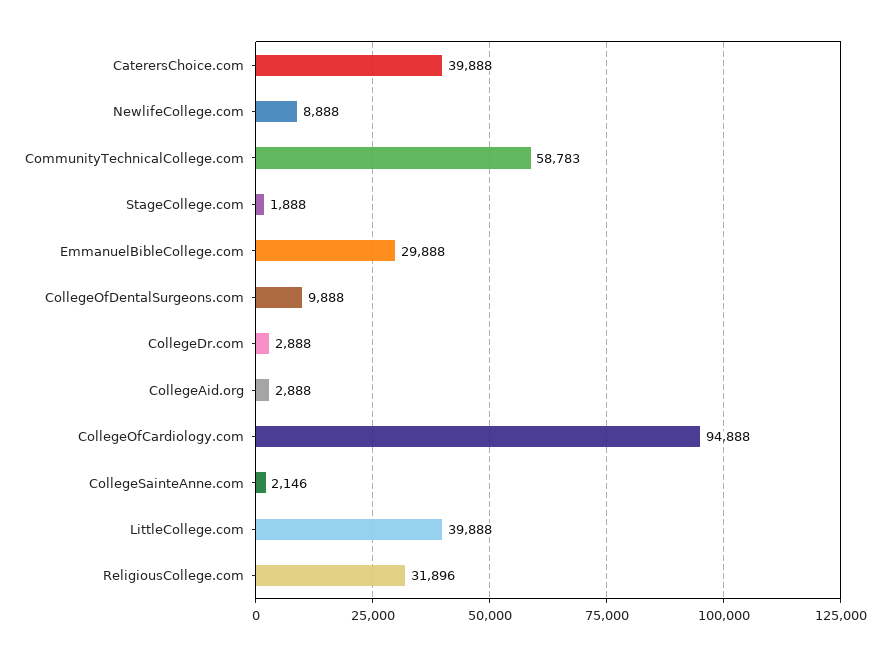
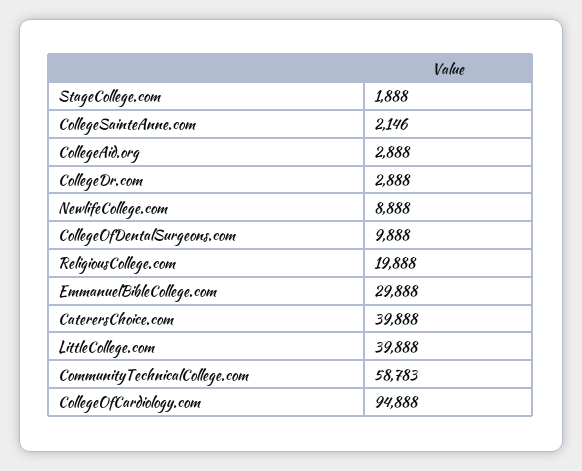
  {
    "CaterersChoice.com": 39888,
    "NewlifeCollege.com": 8888,
    "CommunityTechnicalCollege.com": 58783,
    "StageCollege.com": 1888,
    "EmmanuelBibleCollege.com": 29888,
    "CollegeOfDentalSurgeons.com": 9888,
    "CollegeDr.com": 2888,
    "CollegeAid.org": 2888,
    "CollegeOfCardiology.com": 94888,
    "CollegeSainteAnne.com": 2146,
    "LittleCollege.com": 39888,
-   "ReligiousCollege.com": 31896
+   "ReligiousCollege.com": 19888
  }

